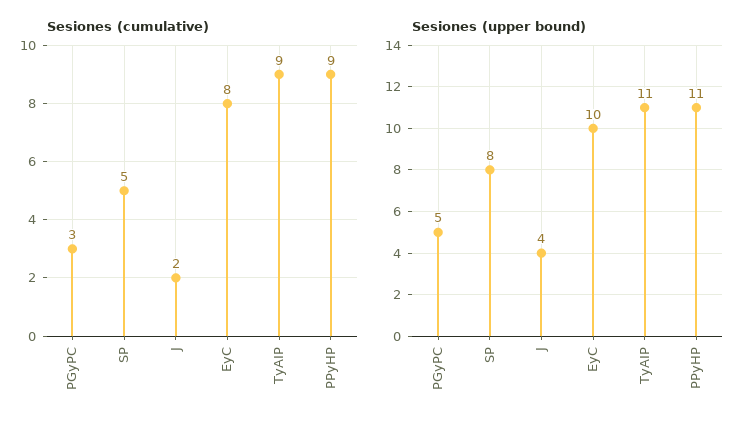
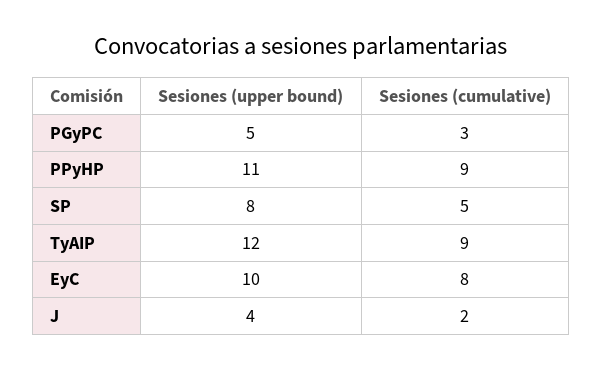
  {
    "Sesiones (cumulative)": {
      "PGyPC": 3,
      "SP": 5,
      "J": 2,
      "EyC": 8,
      "TyAIP": 9,
      "PPyHP": 9
    },
    "Sesiones (upper bound)": {
      "PGyPC": 5,
      "SP": 8,
      "J": 4,
      "EyC": 10,
-     "TyAIP": 11,
+     "TyAIP": 12,
      "PPyHP": 11
    }
  }

